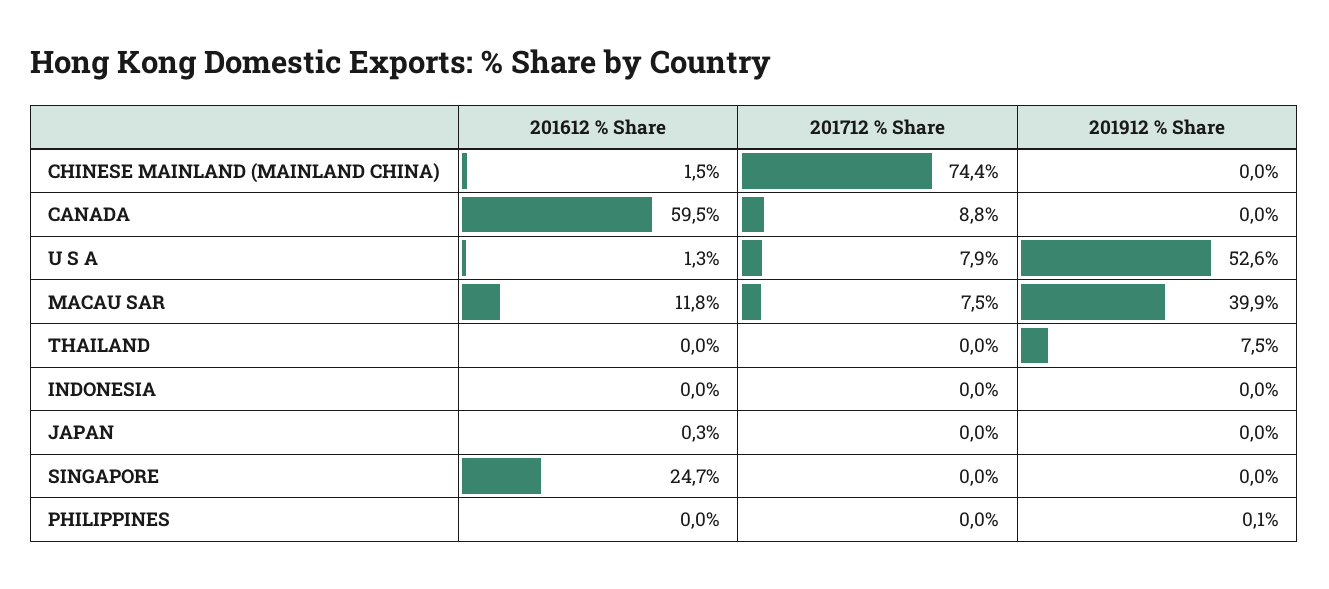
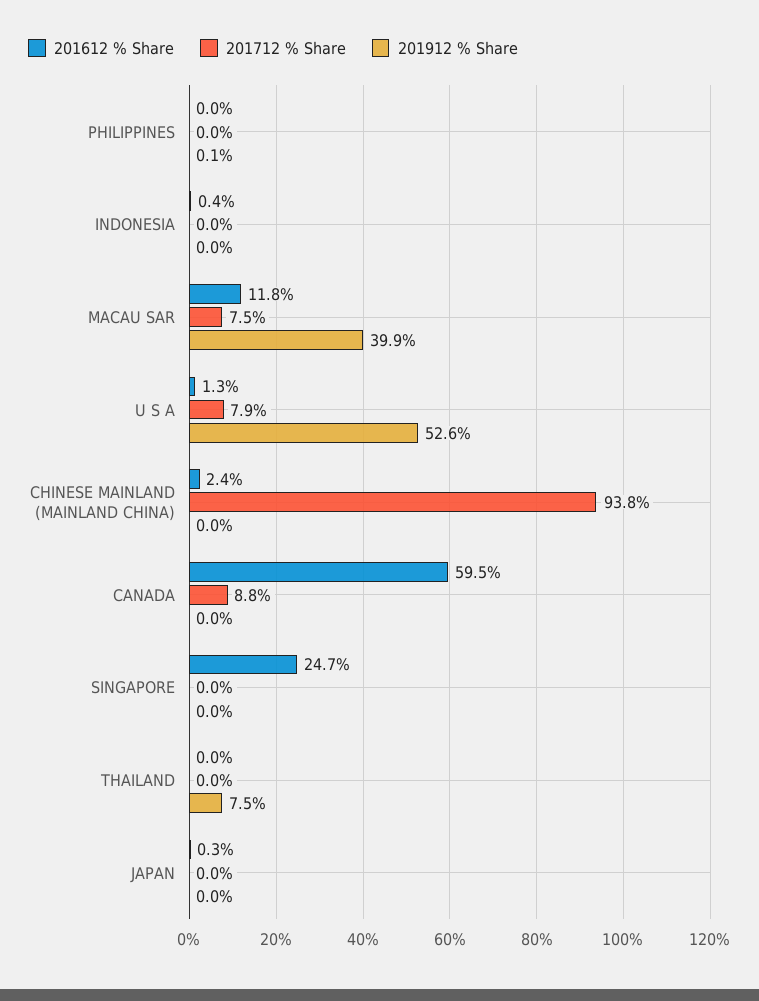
  {
    "201612 % Share": {
-     "CHINESE MAINLAND (MAINLAND CHINA)": 1.5,
+     "CHINESE MAINLAND (MAINLAND CHINA)": 2.4,
      "CANADA": 59.5,
      "U S A": 1.3,
      "MACAU SAR": 11.8,
      "THAILAND": 0,
-     "INDONESIA": 0,
+     "INDONESIA": 0.4,
      "JAPAN": 0.3,
      "SINGAPORE": 24.7,
      "PHILIPPINES": 0
    },
    "201712 % Share": {
-     "CHINESE MAINLAND (MAINLAND CHINA)": 74.4,
+     "CHINESE MAINLAND (MAINLAND CHINA)": 93.8,
      "CANADA": 8.8,
      "U S A": 7.9,
      "MACAU SAR": 7.5,
      "THAILAND": 0,
      "INDONESIA": 0,
      "JAPAN": 0,
      "SINGAPORE": 0,
      "PHILIPPINES": 0
    },
    "201912 % Share": {
      "CHINESE MAINLAND (MAINLAND CHINA)": 0,
      "CANADA": 0,
      "U S A": 52.6,
      "MACAU SAR": 39.9,
      "THAILAND": 7.5,
      "INDONESIA": 0,
      "JAPAN": 0,
      "SINGAPORE": 0,
      "PHILIPPINES": 0.1
    }
  }

